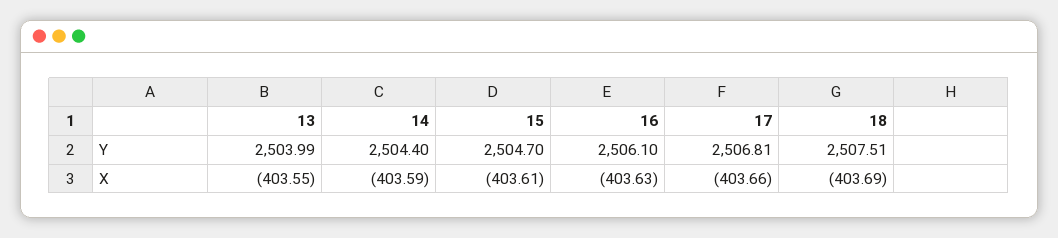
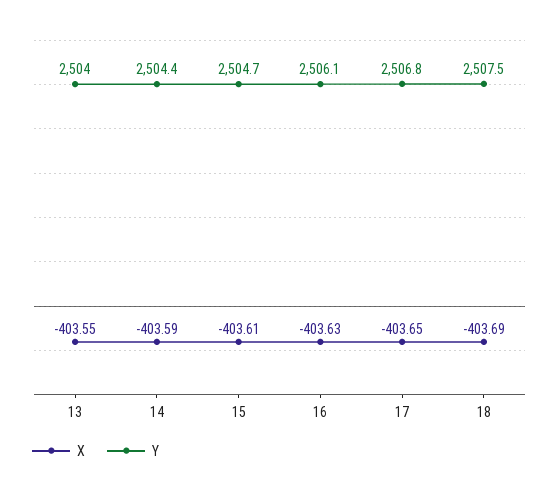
  {
    "Y": {
      "13": 2503.99,
      "14": 2504.4,
      "15": 2504.7,
      "16": 2506.1,
      "17": 2506.81,
      "18": 2507.51
    },
    "X": {
      "13": -403.55,
      "14": -403.59,
      "15": -403.61,
      "16": -403.63,
-     "17": -403.66,
+     "17": -403.65,
      "18": -403.69
    }
  }

